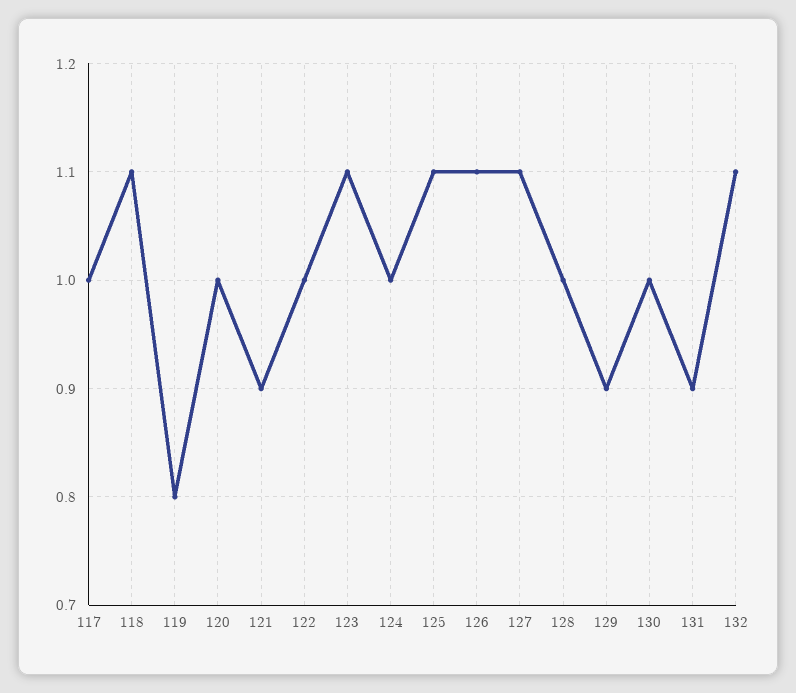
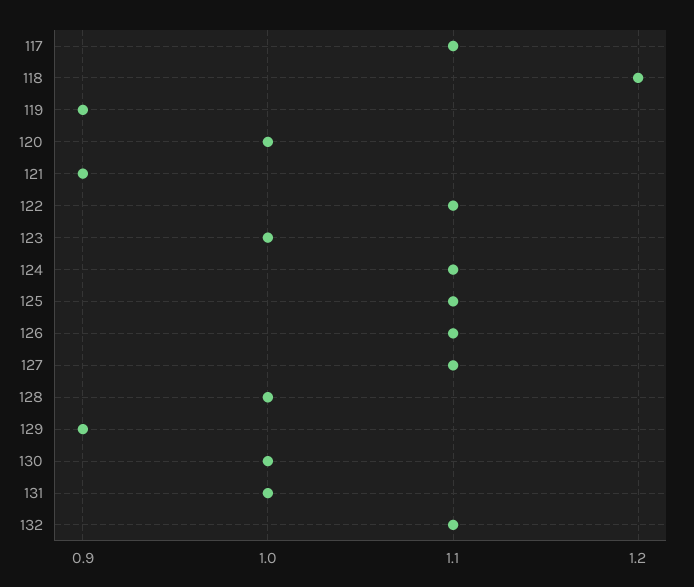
  {
-   "117": 1,
+   "117": 1.1,
-   "118": 1.1,
+   "118": 1.2,
-   "119": 0.8,
+   "119": 0.9,
    "120": 1,
    "121": 0.9,
-   "122": 1,
+   "122": 1.1,
-   "123": 1.1,
+   "123": 1,
-   "124": 1,
+   "124": 1.1,
    "125": 1.1,
    "126": 1.1,
    "127": 1.1,
    "128": 1,
    "129": 0.9,
    "130": 1,
-   "131": 0.9,
+   "131": 1,
    "132": 1.1
  }

